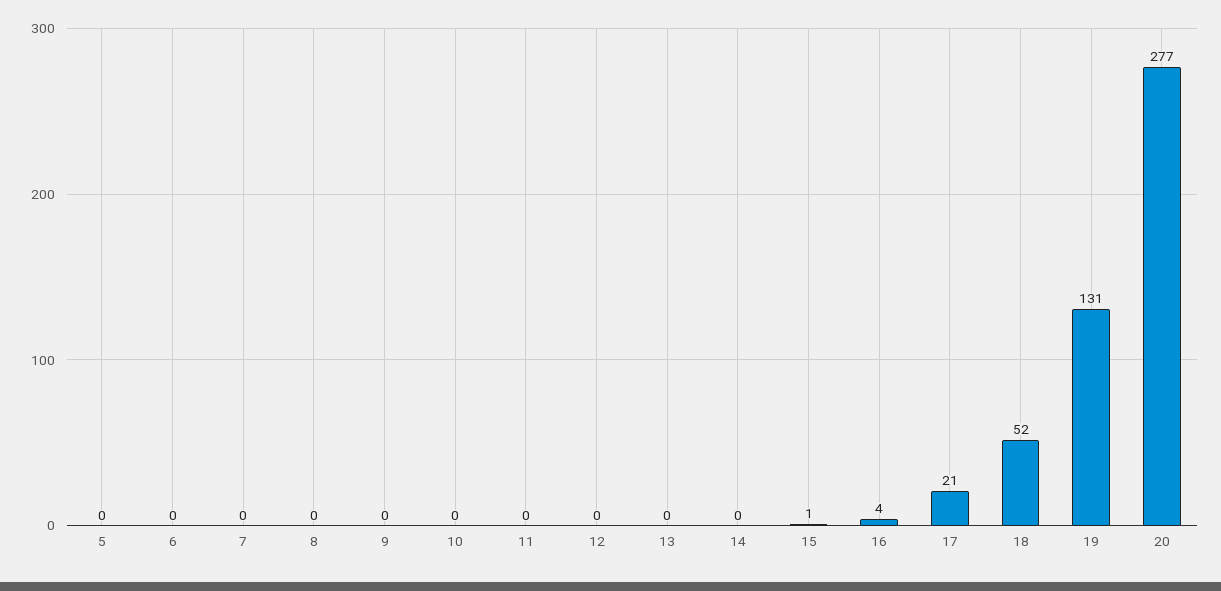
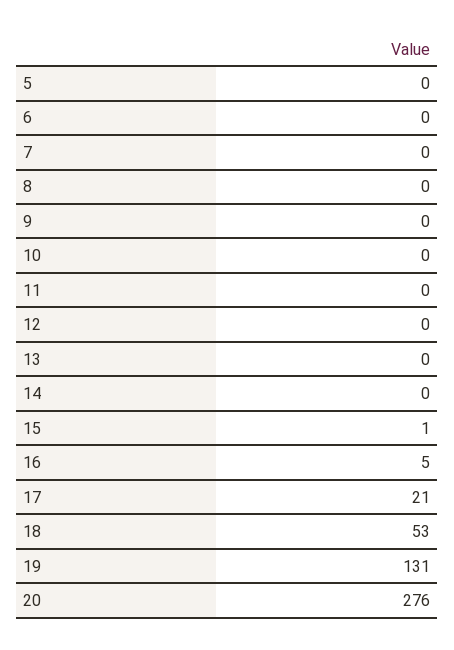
  {
    "5": 0,
    "6": 0,
    "7": 0,
    "8": 0,
    "9": 0,
    "10": 0,
    "11": 0,
    "12": 0,
    "13": 0,
    "14": 0,
    "15": 1,
-   "16": 4,
+   "16": 5,
    "17": 21,
-   "18": 52,
+   "18": 53,
    "19": 131,
-   "20": 277
+   "20": 276
  }

